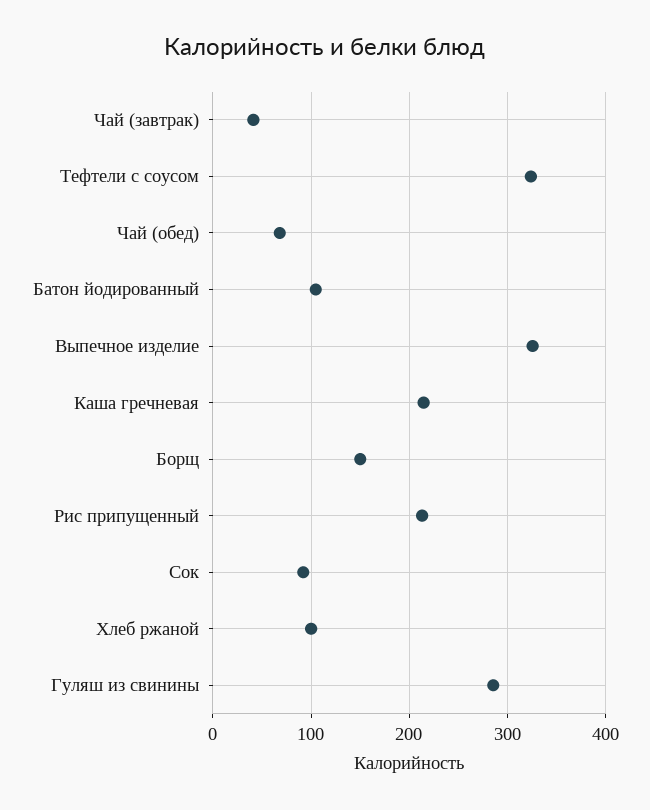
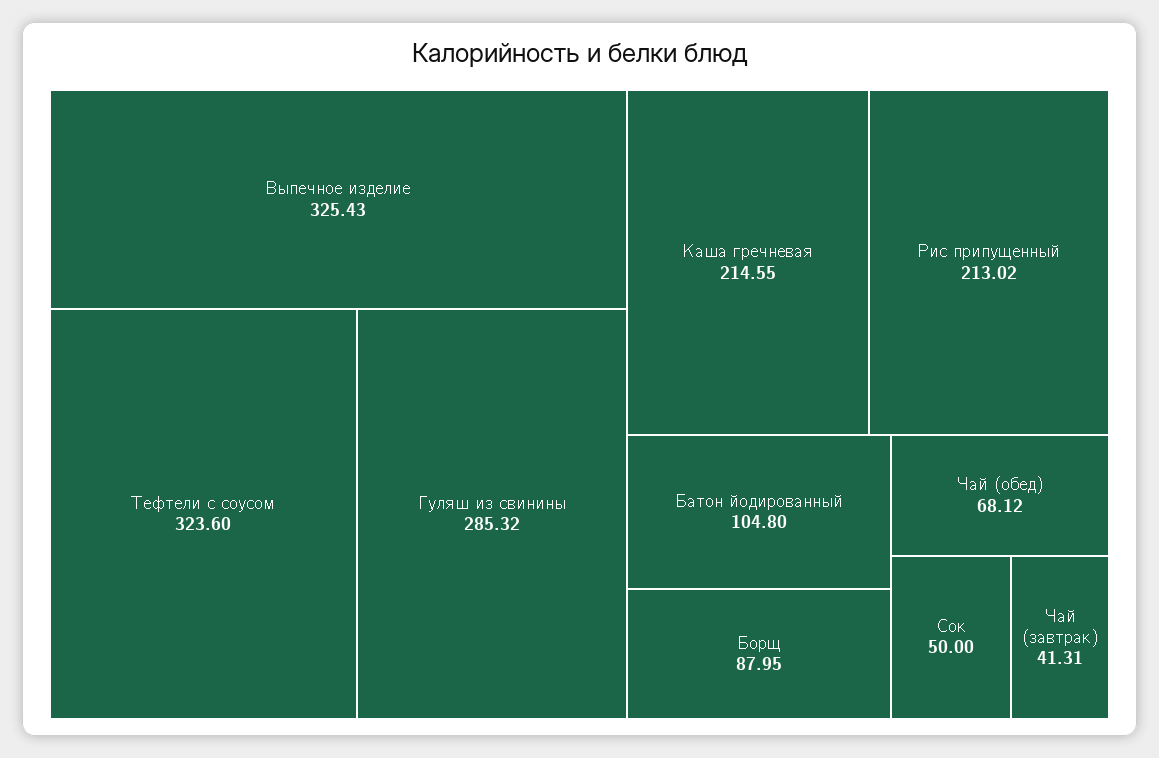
  {
    "Чай (завтрак)": 41.31,
    "Тефтели с соусом": 323.6,
    "Чай (обед)": 68.12,
    "Батон йодированный": 104.8,
    "Выпечное изделие": 325.43,
    "Каша гречневая": 214.55,
-   "Борщ": 150,
+   "Борщ": 87.95,
    "Рис припущенный": 213.02,
-   "Сок": 90,
+   "Сок": 50,
-   "Хлеб ржаной": 100,
    "Гуляш из свинины": 285.32
  }

